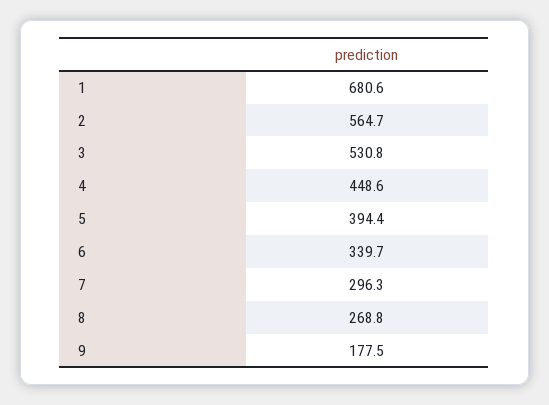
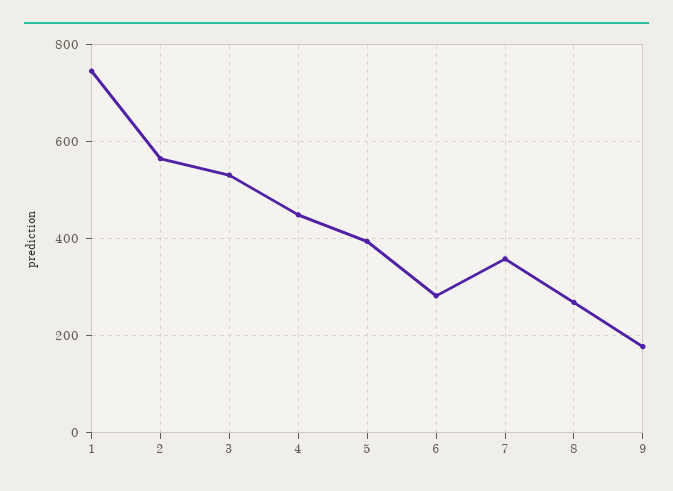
  {
-   "1": 680.6,
+   "1": 740,
    "2": 564.7,
    "3": 530.8,
    "4": 448.6,
    "5": 394.4,
-   "6": 339.7,
+   "6": 280,
-   "7": 296.3,
+   "7": 360,
    "8": 268.8,
    "9": 177.5
  }

